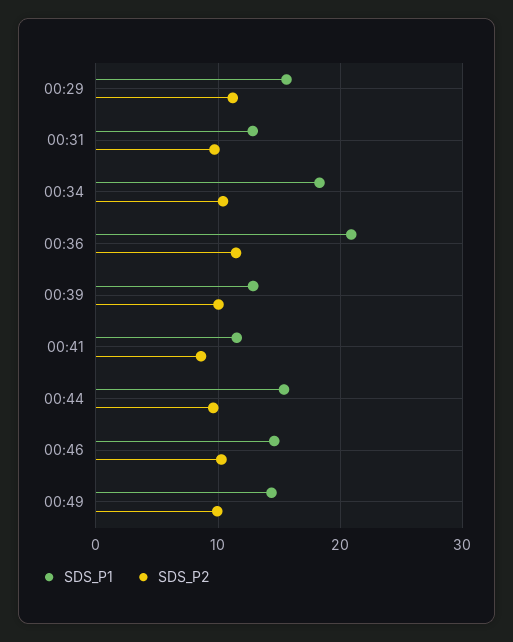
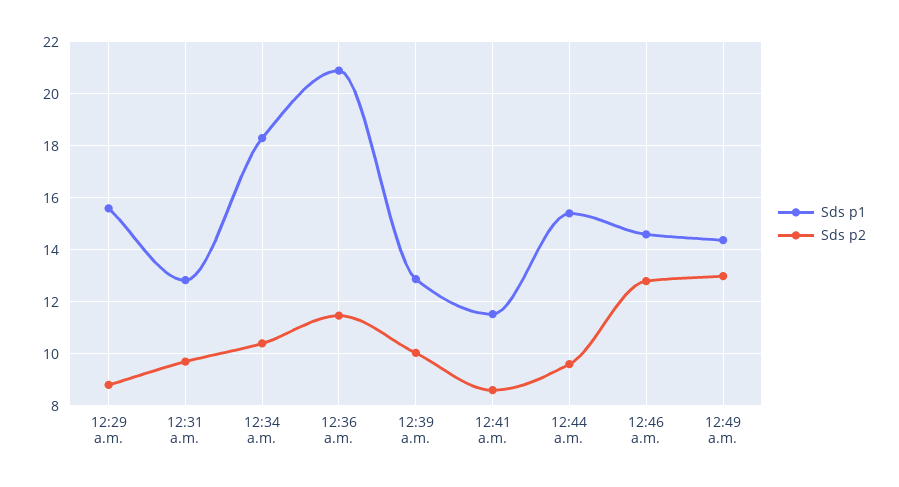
  {
    "SDS_P1": {
      "00:29": 15.5,
      "00:31": 12.75,
      "00:34": 18.25,
      "00:36": 21,
      "00:39": 12.75,
      "00:41": 11.5,
      "00:44": 15.5,
      "00:46": 14.5,
      "00:49": 14.25
    },
    "SDS_P2": {
-     "00:29": 11,
+     "00:29": 8.75,
      "00:31": 9.75,
      "00:34": 10.5,
      "00:36": 11.5,
      "00:39": 10,
      "00:41": 8.5,
      "00:44": 9.5,
-     "00:46": 10,
+     "00:46": 12.75,
-     "00:49": 10
+     "00:49": 13
    }
  }

